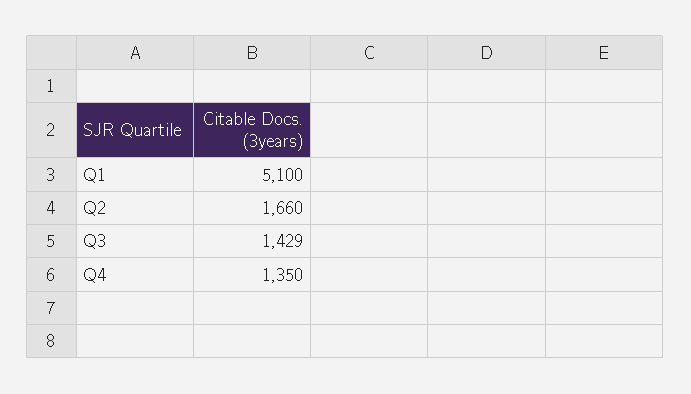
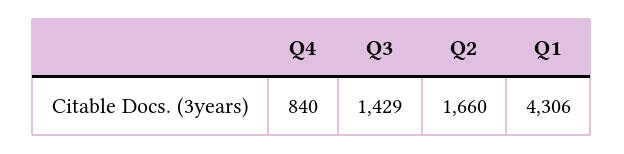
  {
-   "Q1": 5100,
+   "Q1": 4306,
    "Q2": 1660,
    "Q3": 1429,
-   "Q4": 1350
+   "Q4": 840
  }

